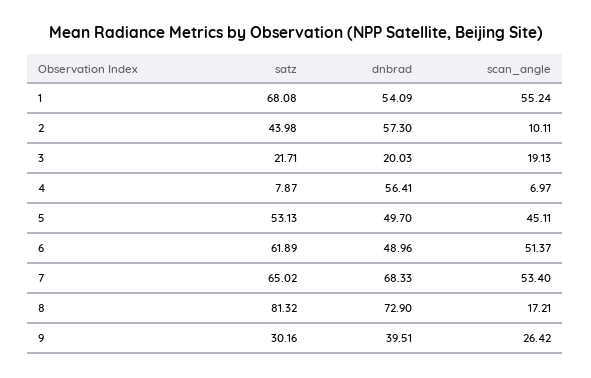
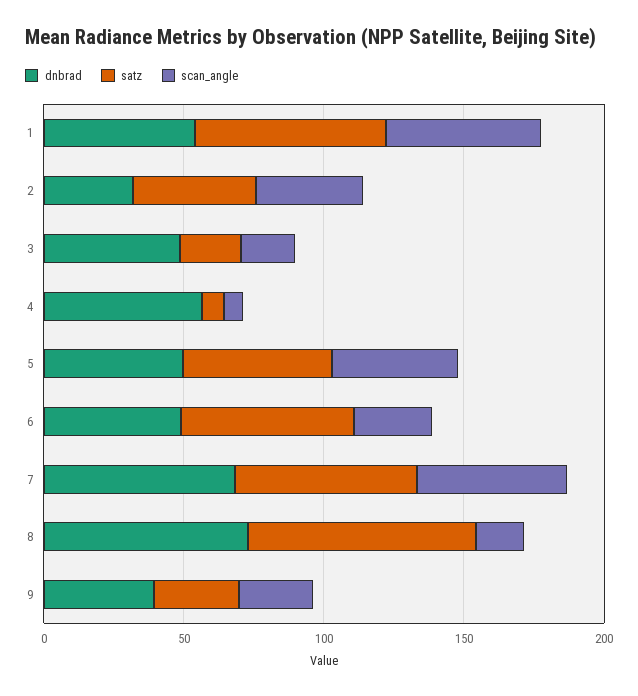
  {
    "satz": {
      "1": 68.08,
      "2": 43.98,
      "3": 21.71,
      "4": 7.87,
      "5": 53.13,
      "6": 61.89,
      "7": 65.02,
      "8": 81.32,
      "9": 30.16
    },
    "dnbrad": {
      "1": 54.09,
-     "2": 57.3,
+     "2": 30,
-     "3": 20.03,
+     "3": 50,
      "4": 56.41,
      "5": 49.7,
      "6": 48.96,
      "7": 68.33,
      "8": 72.9,
      "9": 39.51
    },
    "scan_angle": {
      "1": 55.24,
-     "2": 10.11,
+     "2": 40,
      "3": 19.13,
      "4": 6.97,
      "5": 45.11,
-     "6": 51.37,
+     "6": 30,
      "7": 53.4,
      "8": 17.21,
      "9": 26.42
    }
  }

